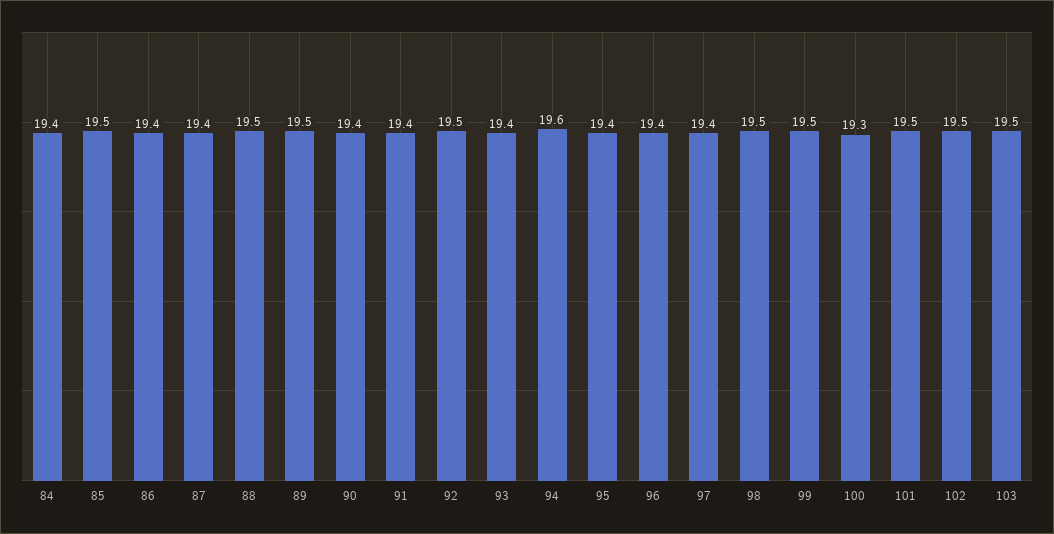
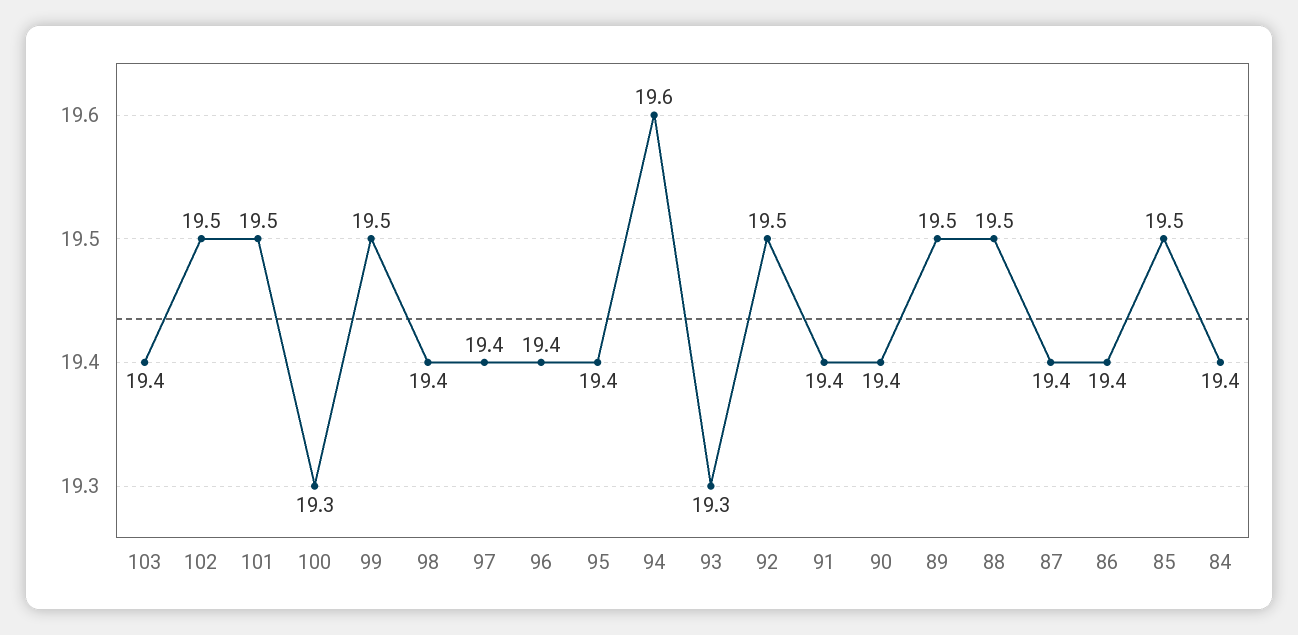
  {
    "84": 19.4,
    "85": 19.5,
    "86": 19.4,
    "87": 19.4,
    "88": 19.5,
    "89": 19.5,
    "90": 19.4,
    "91": 19.4,
    "92": 19.5,
-   "93": 19.4,
+   "93": 19.3,
    "94": 19.6,
    "95": 19.4,
    "96": 19.4,
    "97": 19.4,
-   "98": 19.5,
+   "98": 19.4,
    "99": 19.5,
    "100": 19.3,
    "101": 19.5,
    "102": 19.5,
-   "103": 19.5
+   "103": 19.4
  }

